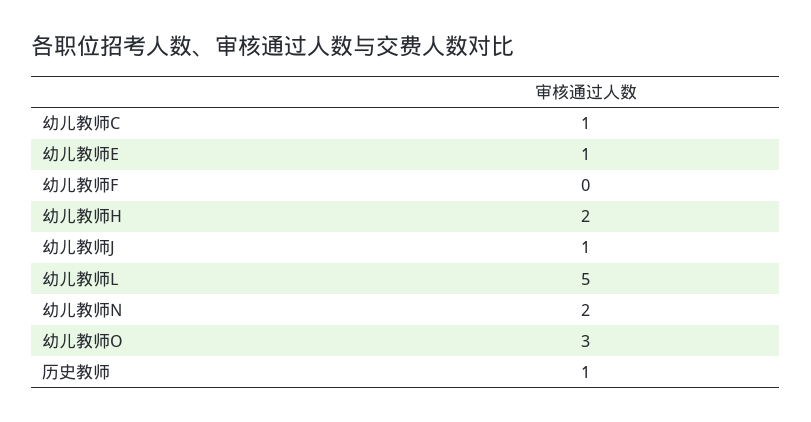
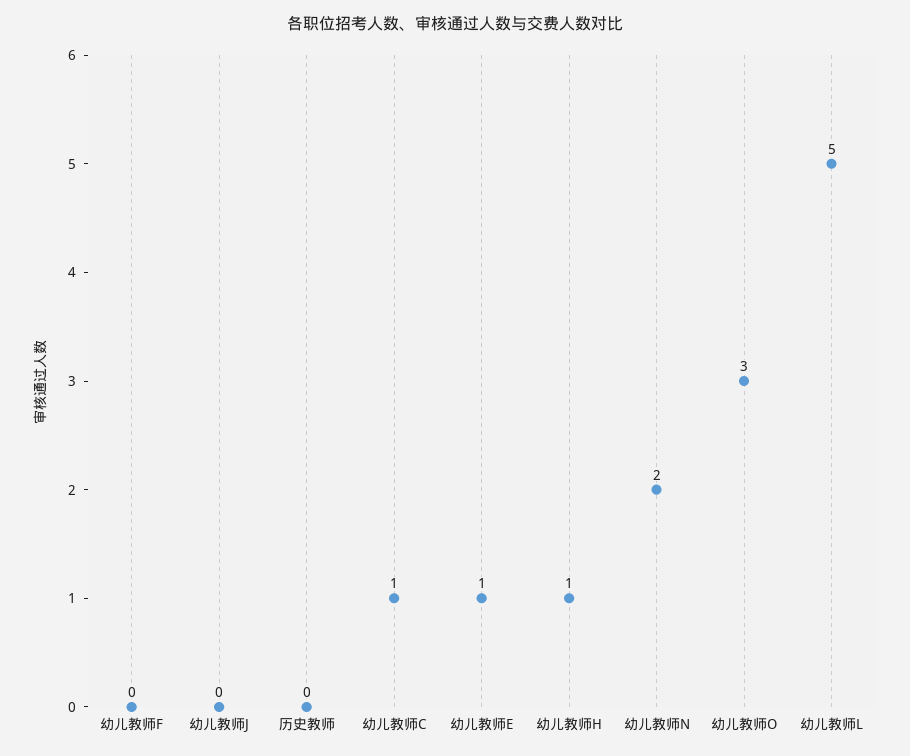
  {
    "幼儿教师C": 1,
    "幼儿教师E": 1,
    "幼儿教师F": 0,
-   "幼儿教师H": 2,
+   "幼儿教师H": 1,
-   "幼儿教师J": 1,
+   "幼儿教师J": 0,
    "幼儿教师L": 5,
    "幼儿教师N": 2,
    "幼儿教师O": 3,
-   "历史教师": 1
+   "历史教师": 0
  }

